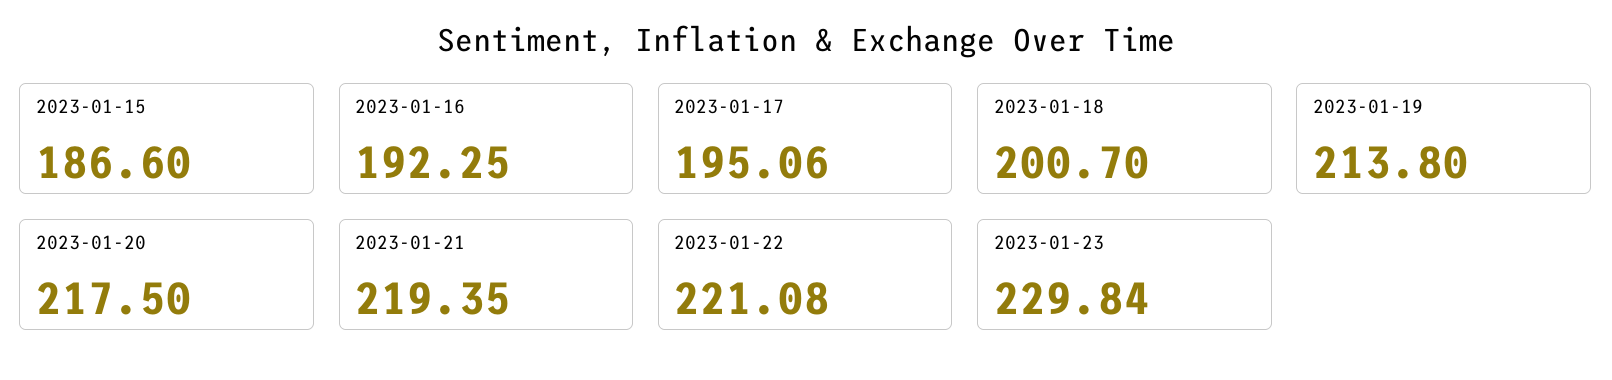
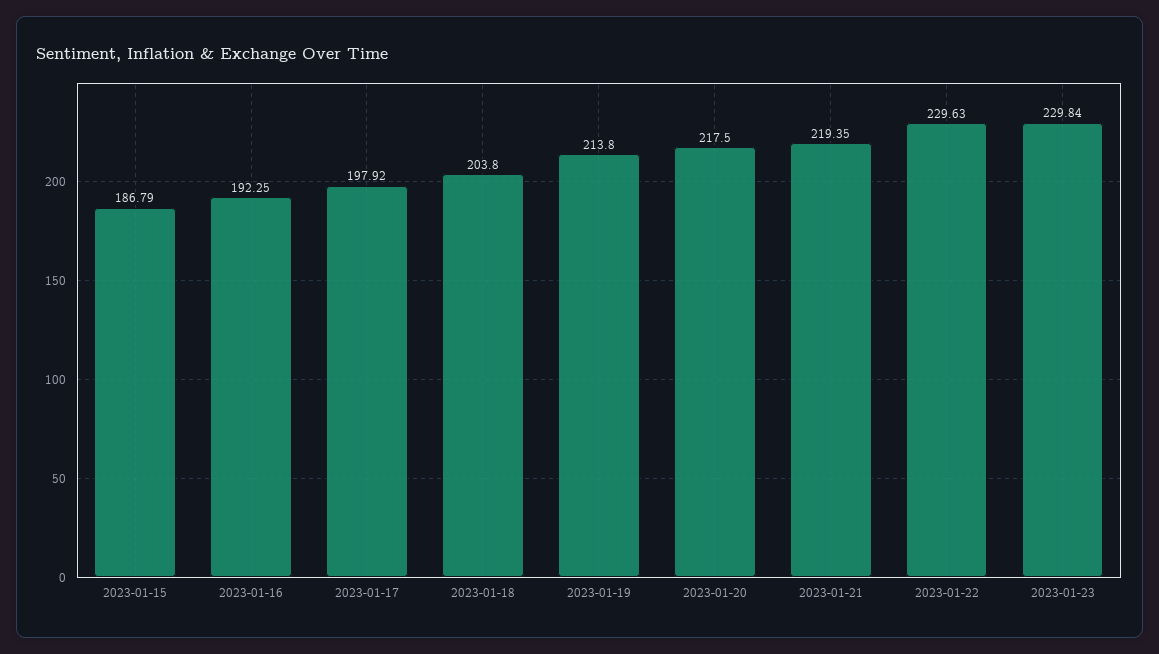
  {
-   "2023-01-15": 186.6,
+   "2023-01-15": 186.79,
    "2023-01-16": 192.25,
-   "2023-01-17": 195.06,
+   "2023-01-17": 197.92,
-   "2023-01-18": 200.7,
+   "2023-01-18": 203.8,
    "2023-01-19": 213.8,
    "2023-01-20": 217.5,
    "2023-01-21": 219.35,
-   "2023-01-22": 221.08,
+   "2023-01-22": 229.63,
    "2023-01-23": 229.84
  }

